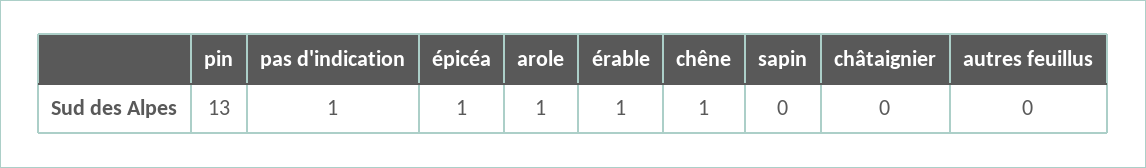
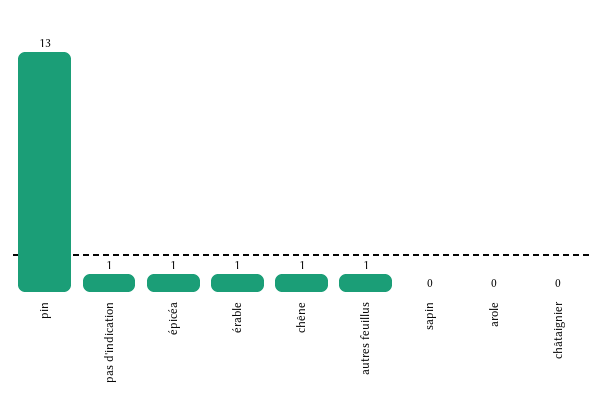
  {
    "pin": 13,
    "pas d'indication": 1,
    "épicéa": 1,
-   "arole": 1,
+   "arole": 0,
    "érable": 1,
    "chêne": 1,
    "sapin": 0,
    "châtaignier": 0,
-   "autres feuillus": 0
+   "autres feuillus": 1
  }

